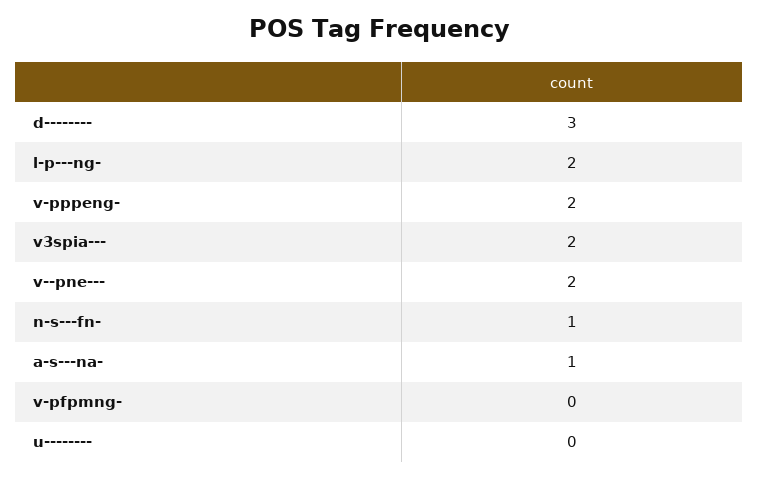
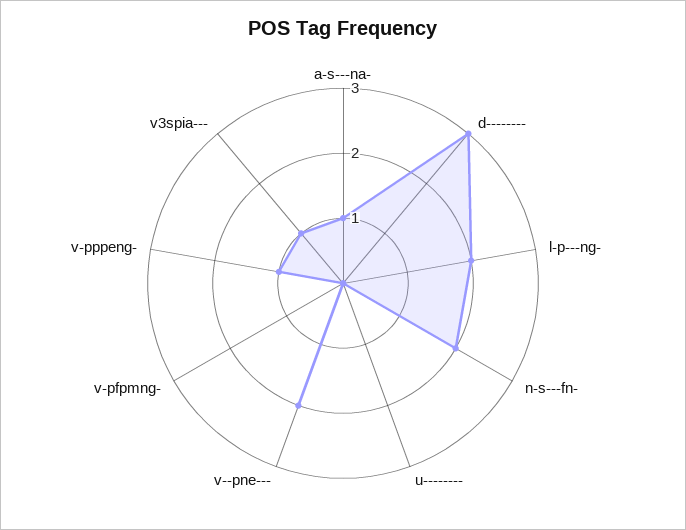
  {
    "d--------": 3,
    "l-p---ng-": 2,
-   "v-pppeng-": 2,
+   "v-pppeng-": 1,
-   "v3spia---": 2,
+   "v3spia---": 1,
    "v--pne---": 2,
-   "n-s---fn-": 1,
+   "n-s---fn-": 2,
    "a-s---na-": 1,
    "v-pfpmng-": 0,
    "u--------": 0
  }

